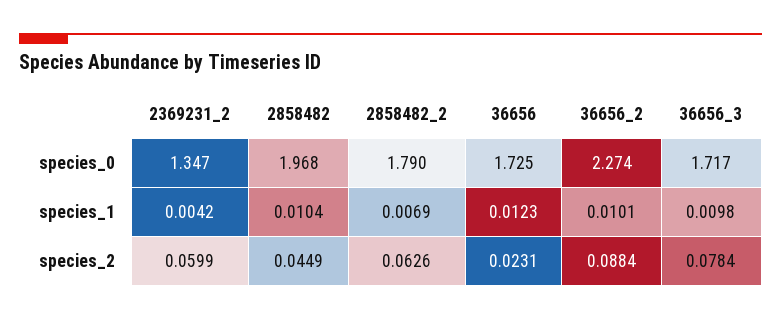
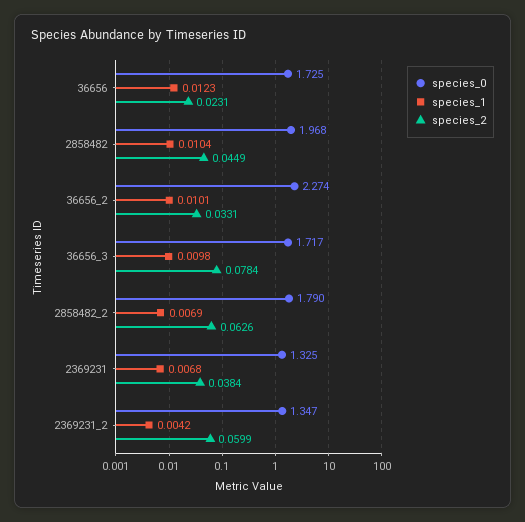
  {
    "species_0": {
      "2369231_2": 1.347,
      "2858482": 1.968,
      "2858482_2": 1.79,
      "36656": 1.725,
      "36656_2": 2.274,
-     "36656_3": 1.717
+     "36656_3": 1.717,
+     "2369231": 1.325
    },
    "species_1": {
      "2369231_2": 0.0042,
      "2858482": 0.0104,
      "2858482_2": 0.0069,
      "36656": 0.0123,
      "36656_2": 0.0101,
-     "36656_3": 0.0098
+     "36656_3": 0.0098,
+     "2369231": 0.0068
    },
    "species_2": {
      "2369231_2": 0.0599,
      "2858482": 0.0449,
      "2858482_2": 0.0626,
      "36656": 0.0231,
-     "36656_2": 0.0884,
+     "36656_2": 0.0331,
-     "36656_3": 0.0784
+     "36656_3": 0.0784,
+     "2369231": 0.0384
    }
  }

